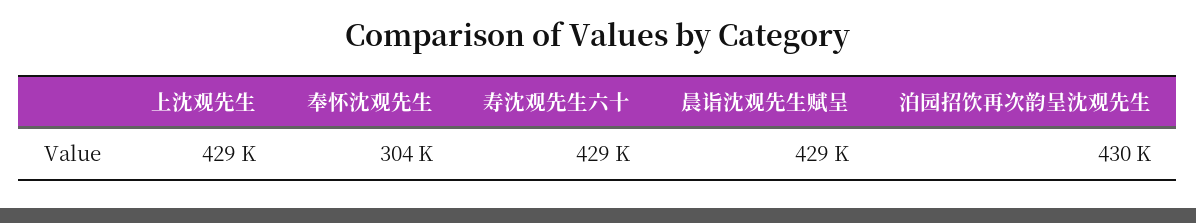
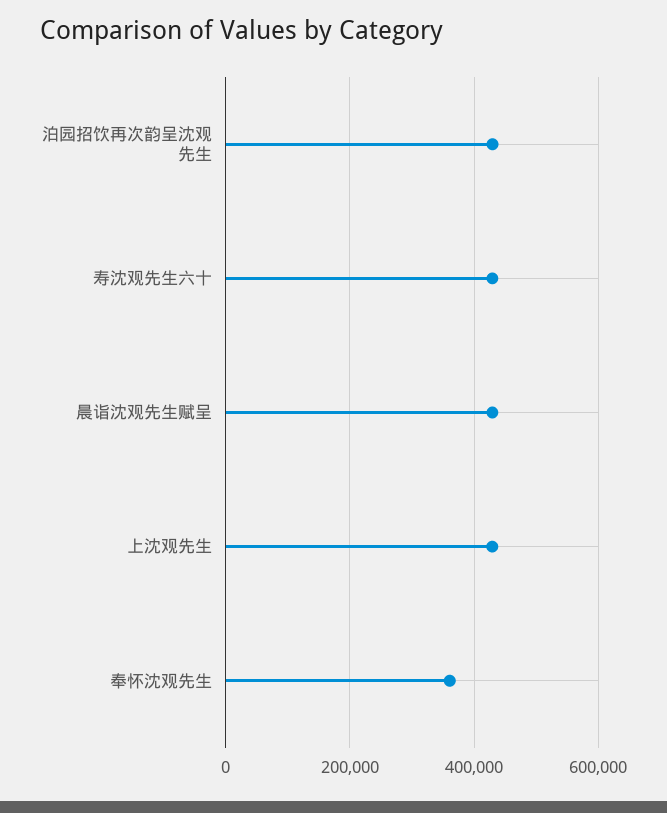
  {
    "上沈观先生": 429000,
-   "奉怀沈观先生": 304000,
+   "奉怀沈观先生": 360000,
    "寿沈观先生六十": 429000,
    "晨诣沈观先生赋呈": 429000,
    "泊园招饮再次韵呈沈观先生": 430000
  }

